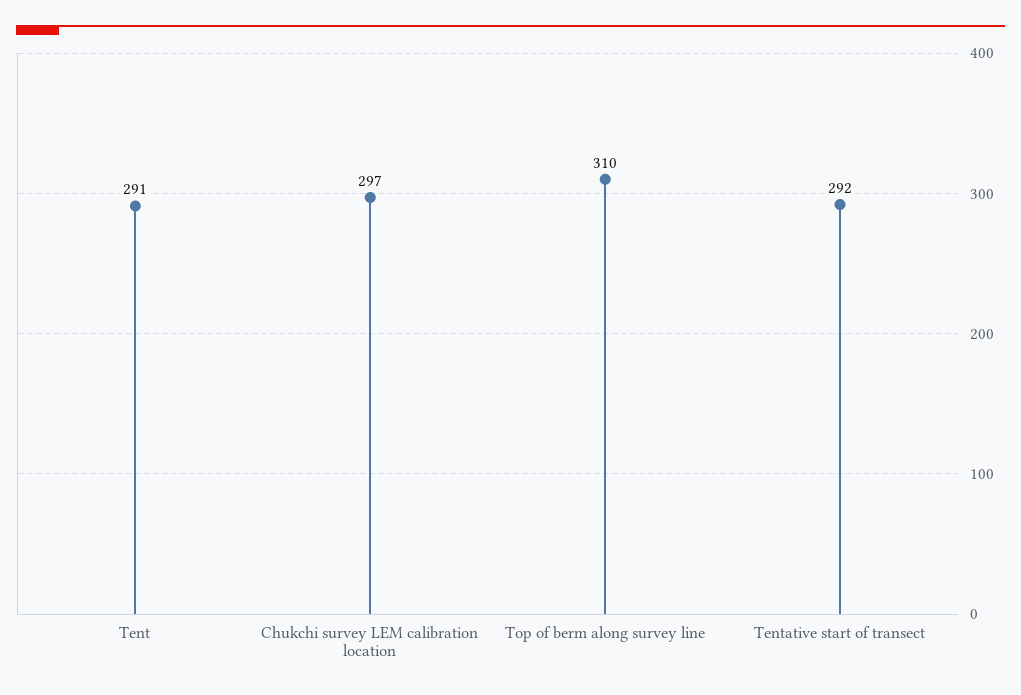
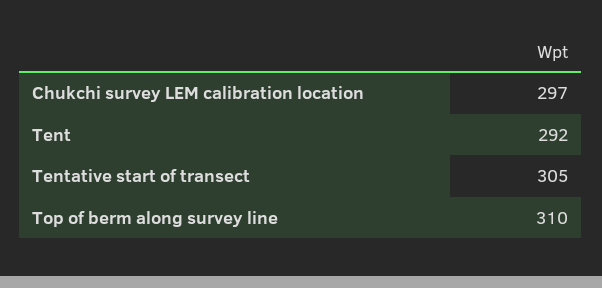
  {
-   "Tent": 291,
+   "Tent": 292,
    "Chukchi survey LEM calibration location": 297,
    "Top of berm along survey line": 310,
-   "Tentative start of transect": 292
+   "Tentative start of transect": 305
  }

